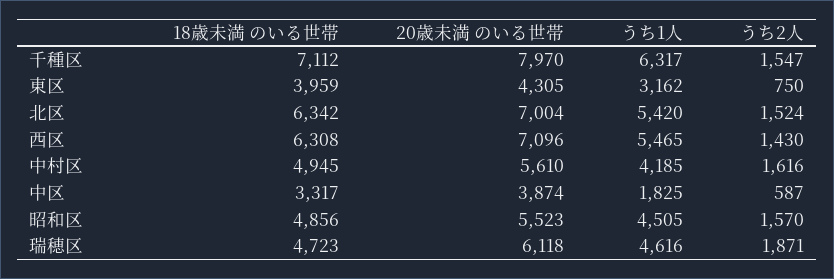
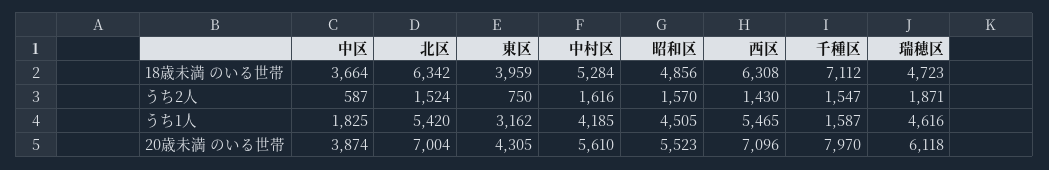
  {
    "18歳未満 のいる世帯": {
      "千種区": 7112,
      "東区": 3959,
      "北区": 6342,
      "西区": 6308,
-     "中村区": 4945,
+     "中村区": 5284,
-     "中区": 3317,
+     "中区": 3664,
      "昭和区": 4856,
      "瑞穂区": 4723
    },
    "20歳未満 のいる世帯": {
      "千種区": 7970,
      "東区": 4305,
      "北区": 7004,
      "西区": 7096,
      "中村区": 5610,
      "中区": 3874,
      "昭和区": 5523,
      "瑞穂区": 6118
    },
    "うち1人": {
-     "千種区": 6317,
+     "千種区": 1587,
      "東区": 3162,
      "北区": 5420,
      "西区": 5465,
      "中村区": 4185,
      "中区": 1825,
      "昭和区": 4505,
      "瑞穂区": 4616
    },
    "うち2人": {
      "千種区": 1547,
      "東区": 750,
      "北区": 1524,
      "西区": 1430,
      "中村区": 1616,
      "中区": 587,
      "昭和区": 1570,
      "瑞穂区": 1871
    }
  }

